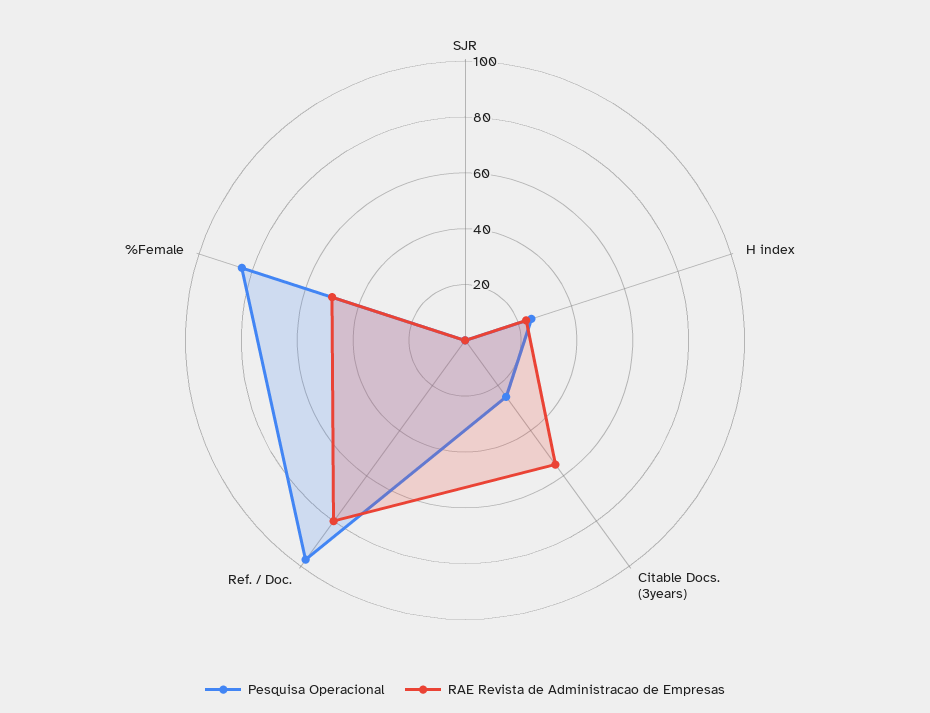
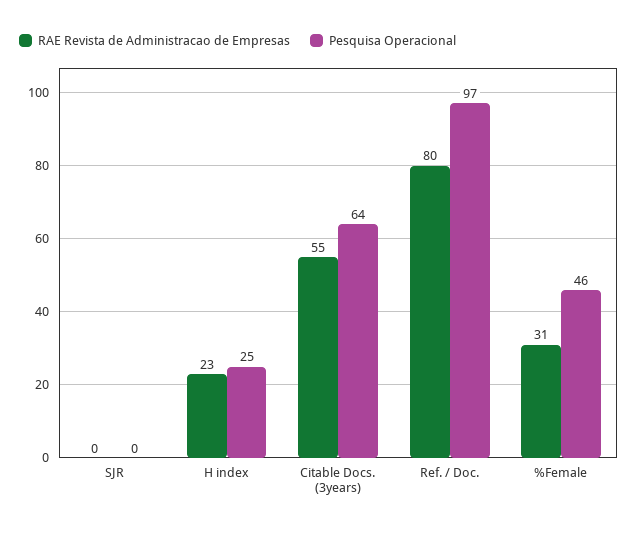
  {
    "Pesquisa Operacional": {
      "SJR": 0,
      "H index": 25,
-     "Citable Docs. (3years)": 25,
+     "Citable Docs. (3years)": 64,
      "Ref. / Doc.": 97,
-     "%Female": 85
+     "%Female": 46
    },
    "RAE Revista de Administracao de Empresas": {
      "SJR": 0,
      "H index": 23,
      "Citable Docs. (3years)": 55,
      "Ref. / Doc.": 80,
-     "%Female": 50
+     "%Female": 31
    }
  }

